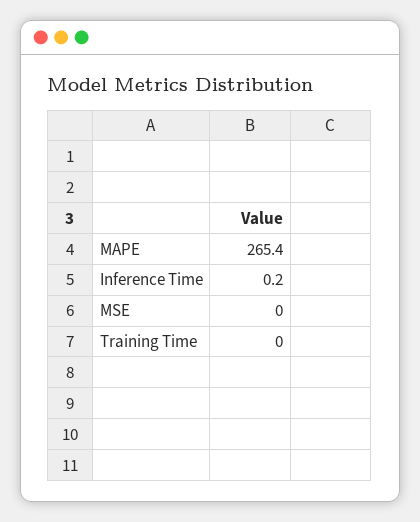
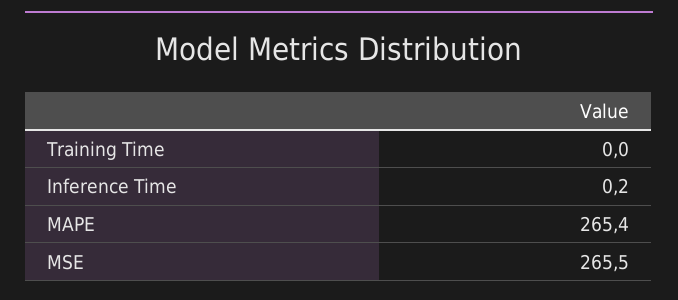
  {
    "MAPE": 265.4,
    "Inference Time": 0.2,
-   "MSE": 0,
+   "MSE": 265.5,
    "Training Time": 0
  }

